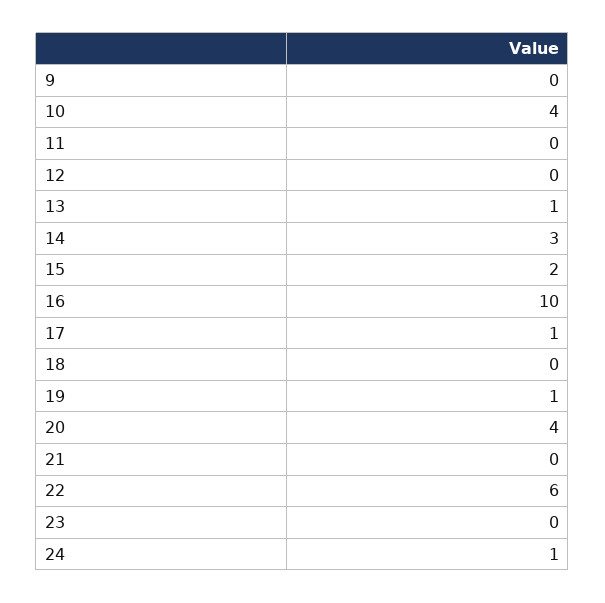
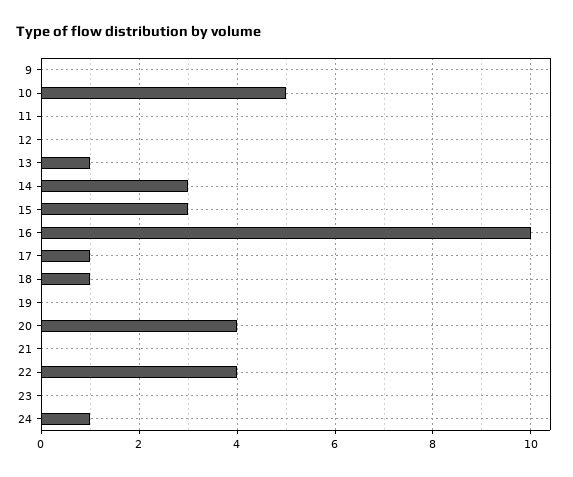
  {
    "9": 0,
-   "10": 4,
+   "10": 5,
    "11": 0,
    "12": 0,
    "13": 1,
    "14": 3,
-   "15": 2,
+   "15": 3,
    "16": 10,
    "17": 1,
-   "18": 0,
+   "18": 1,
-   "19": 1,
+   "19": 0,
    "20": 4,
    "21": 0,
-   "22": 6,
+   "22": 4,
    "23": 0,
    "24": 1
  }

